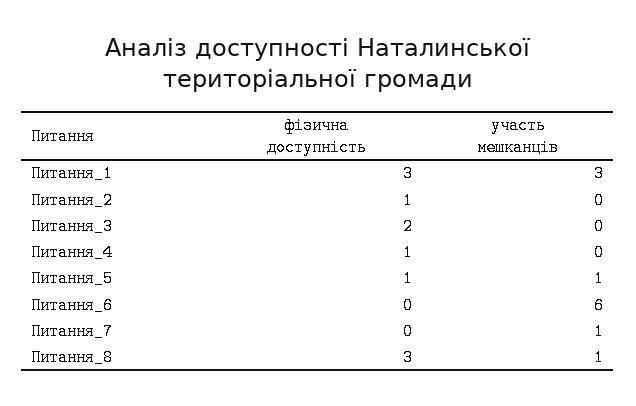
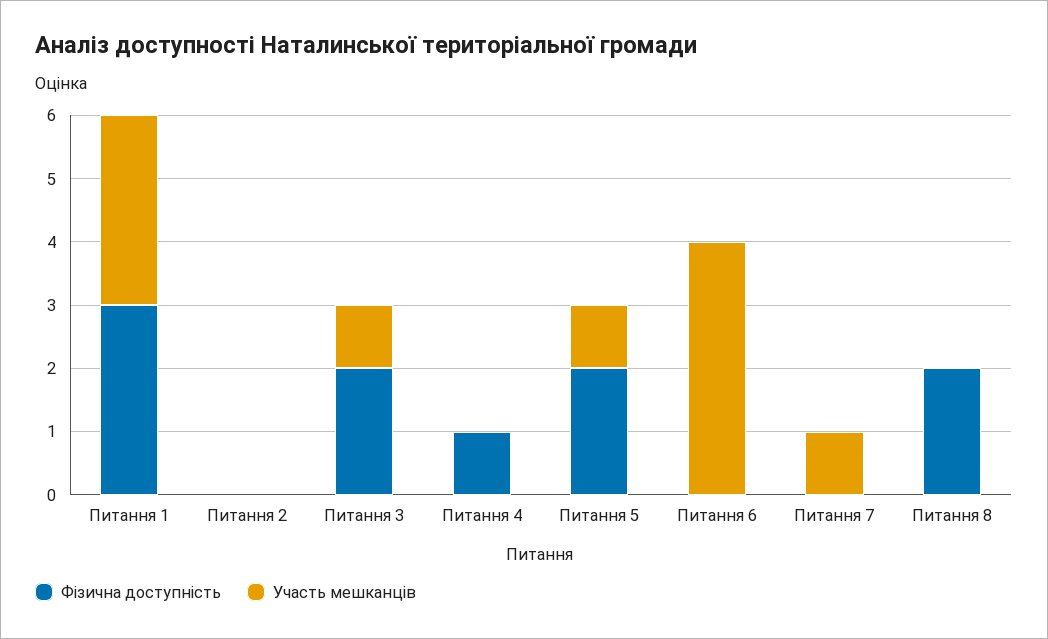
  {
    "фізична доступність": {
      "Питання_1": 3,
-     "Питання_2": 1,
+     "Питання_2": 0,
      "Питання_3": 2,
      "Питання_4": 1,
-     "Питання_5": 1,
+     "Питання_5": 2,
      "Питання_6": 0,
      "Питання_7": 0,
-     "Питання_8": 3
+     "Питання_8": 2
    },
    "участь мешканців": {
      "Питання_1": 3,
      "Питання_2": 0,
-     "Питання_3": 0,
+     "Питання_3": 1,
      "Питання_4": 0,
      "Питання_5": 1,
-     "Питання_6": 6,
+     "Питання_6": 4,
      "Питання_7": 1,
-     "Питання_8": 1
+     "Питання_8": 0
    }
  }

